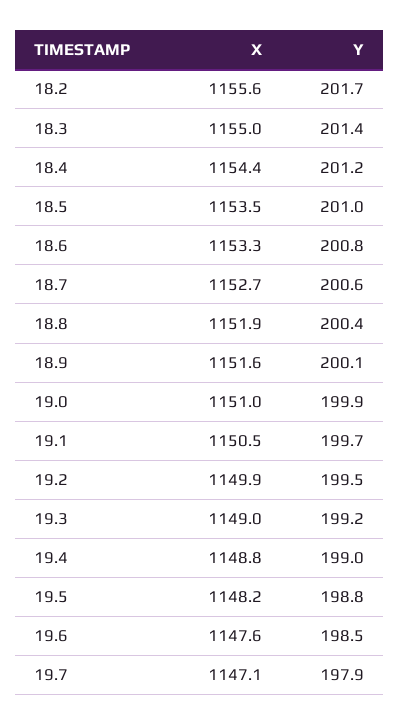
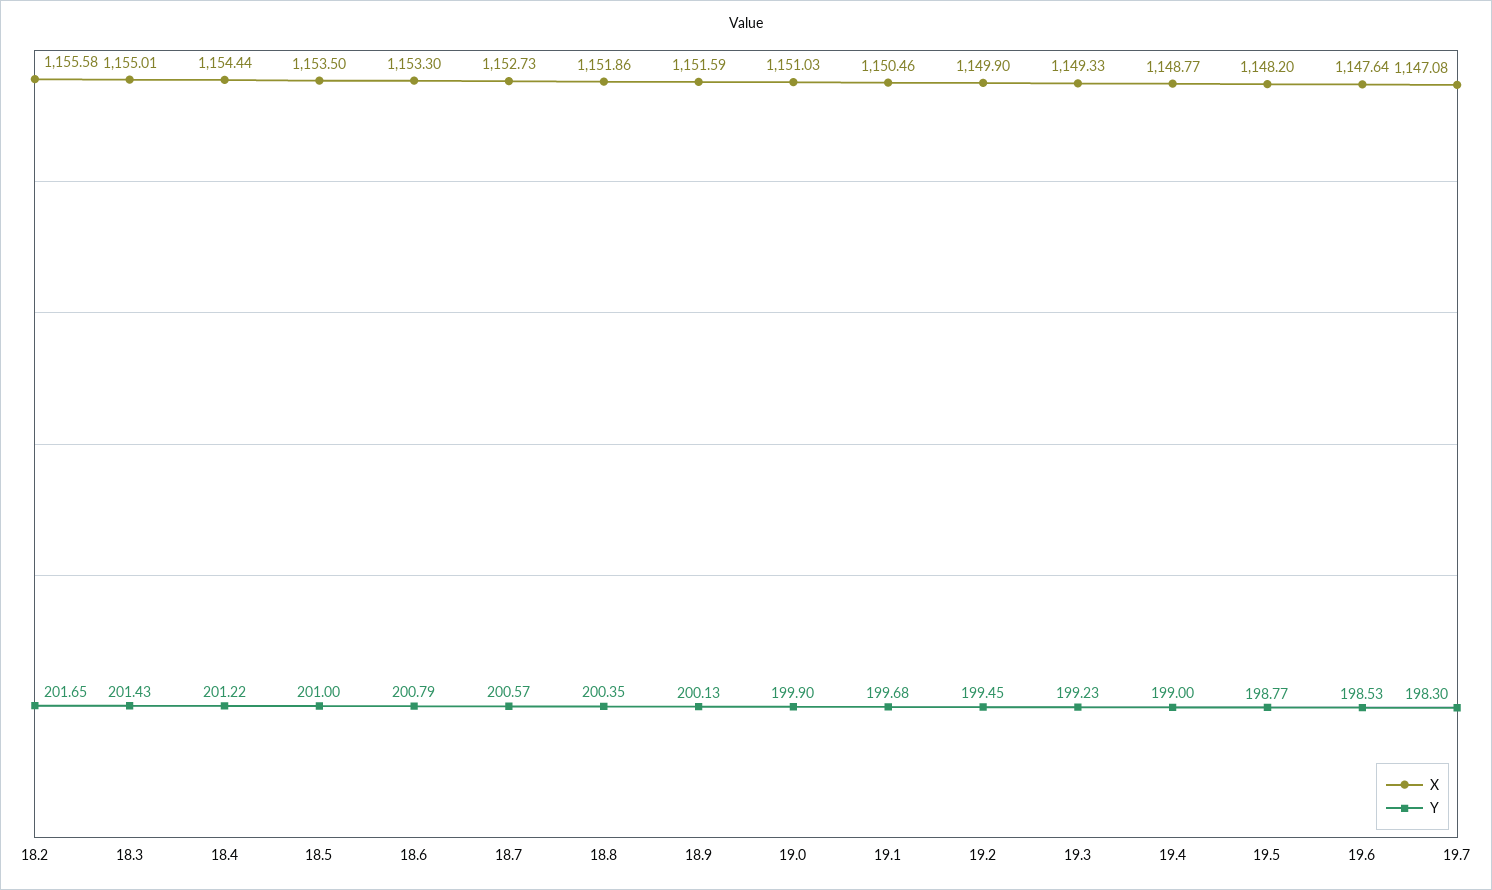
  {
    "X": {
      "18.2": 1155.58,
      "18.3": 1155.01,
      "18.4": 1154.44,
      "18.5": 1153.5,
      "18.6": 1153.3,
      "18.7": 1152.73,
      "18.8": 1151.86,
      "18.9": 1151.59,
      "19.0": 1151.03,
      "19.1": 1150.46,
      "19.2": 1149.9,
-     "19.3": 1149,
+     "19.3": 1149.33,
      "19.4": 1148.77,
      "19.5": 1148.2,
      "19.6": 1147.64,
      "19.7": 1147.08
    },
    "Y": {
      "18.2": 201.65,
      "18.3": 201.43,
      "18.4": 201.22,
      "18.5": 201,
      "18.6": 200.79,
      "18.7": 200.57,
      "18.8": 200.35,
      "18.9": 200.13,
      "19.0": 199.9,
      "19.1": 199.68,
      "19.2": 199.45,
      "19.3": 199.23,
      "19.4": 199,
      "19.5": 198.77,
      "19.6": 198.53,
-     "19.7": 197.9
+     "19.7": 198.3
    }
  }

